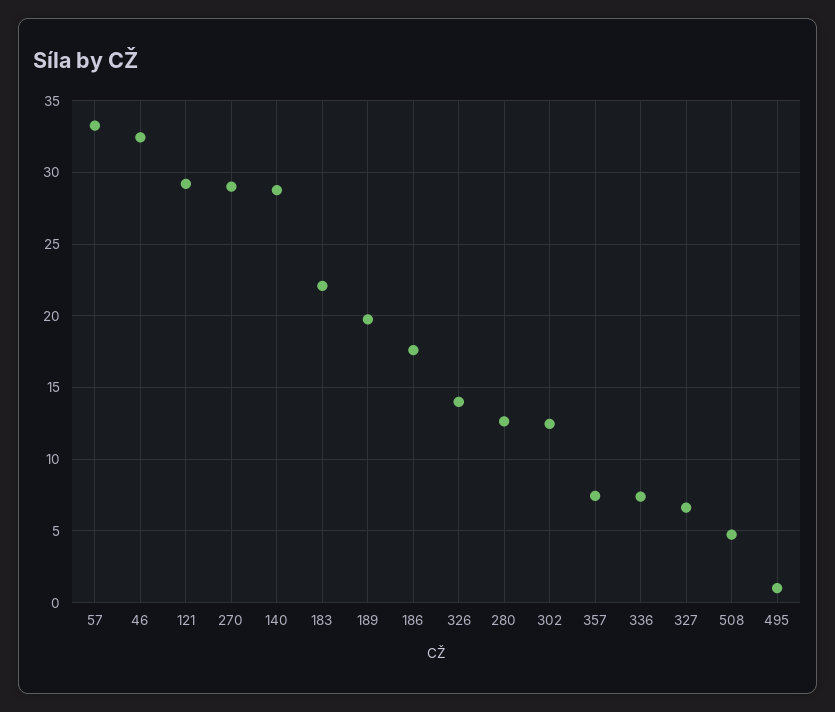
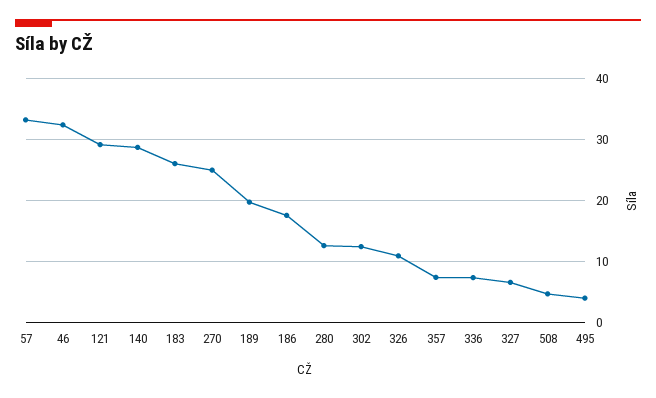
  {
    "57": 33.5,
    "46": 32.5,
    "121": 29,
-   "270": 29,
+   "270": 25,
    "140": 29,
-   "183": 22,
+   "183": 26,
    "189": 20,
    "186": 17.5,
-   "326": 14,
+   "326": 11,
    "280": 12.5,
    "302": 12.5,
    "357": 7.5,
    "336": 7.5,
    "327": 6.5,
    "508": 5,
-   "495": 1
+   "495": 4
  }

